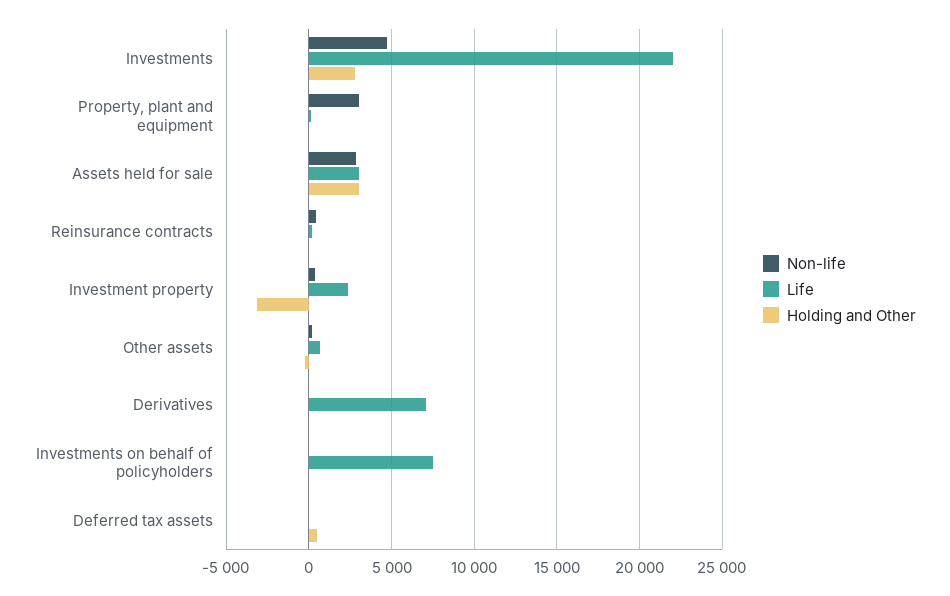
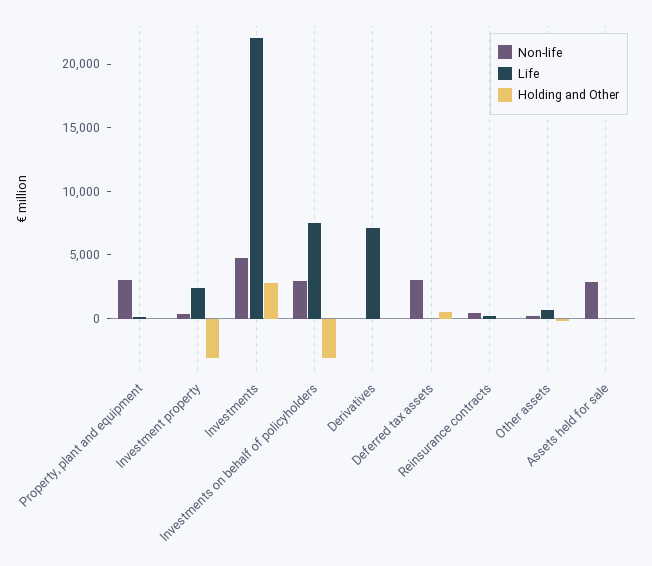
  {
    "Non-life": {
      "Investments": 4500,
      "Property, plant and equipment": 3000,
      "Assets held for sale": 3000,
      "Reinsurance contracts": 500,
      "Investment property": 500,
      "Other assets": 0,
      "Derivatives": 0,
-     "Investments on behalf of policyholders": 0,
+     "Investments on behalf of policyholders": 3000,
-     "Deferred tax assets": 0
+     "Deferred tax assets": 3000
    },
    "Life": {
      "Investments": 22000,
      "Property, plant and equipment": 0,
-     "Assets held for sale": 3000,
+     "Assets held for sale": 0,
      "Reinsurance contracts": 0,
      "Investment property": 2500,
      "Other assets": 500,
      "Derivatives": 7000,
      "Investments on behalf of policyholders": 7500,
      "Deferred tax assets": 0
    },
    "Holding and Other": {
      "Investments": 3000,
      "Property, plant and equipment": 0,
-     "Assets held for sale": 3000,
+     "Assets held for sale": 0,
      "Reinsurance contracts": 0,
      "Investment property": -3000,
      "Other assets": 0,
      "Derivatives": 0,
-     "Investments on behalf of policyholders": 0,
+     "Investments on behalf of policyholders": -3000,
      "Deferred tax assets": 500
    }
  }

